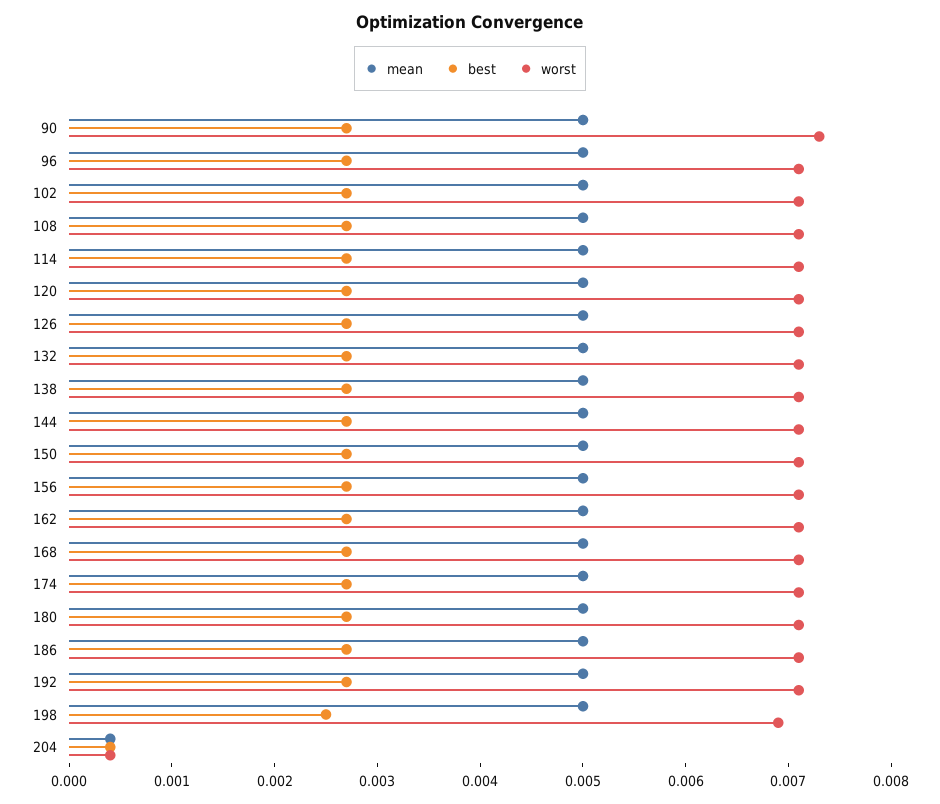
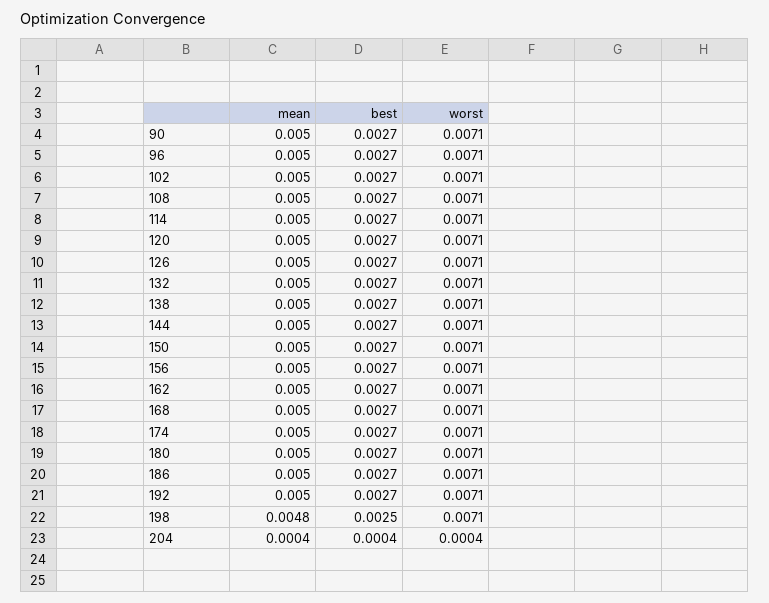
  {
    "mean": {
      "90": 0.005,
      "96": 0.005,
      "102": 0.005,
      "108": 0.005,
      "114": 0.005,
      "120": 0.005,
      "126": 0.005,
      "132": 0.005,
      "138": 0.005,
      "144": 0.005,
      "150": 0.005,
      "156": 0.005,
      "162": 0.005,
      "168": 0.005,
      "174": 0.005,
      "180": 0.005,
      "186": 0.005,
      "192": 0.005,
-     "198": 0.005,
+     "198": 0.0048,
      "204": 0.0004
    },
    "best": {
      "90": 0.0027,
      "96": 0.0027,
      "102": 0.0027,
      "108": 0.0027,
      "114": 0.0027,
      "120": 0.0027,
      "126": 0.0027,
      "132": 0.0027,
      "138": 0.0027,
      "144": 0.0027,
      "150": 0.0027,
      "156": 0.0027,
      "162": 0.0027,
      "168": 0.0027,
      "174": 0.0027,
      "180": 0.0027,
      "186": 0.0027,
      "192": 0.0027,
      "198": 0.0025,
      "204": 0.0004
    },
    "worst": {
-     "90": 0.0073,
+     "90": 0.0071,
      "96": 0.0071,
      "102": 0.0071,
      "108": 0.0071,
      "114": 0.0071,
      "120": 0.0071,
      "126": 0.0071,
      "132": 0.0071,
      "138": 0.0071,
      "144": 0.0071,
      "150": 0.0071,
      "156": 0.0071,
      "162": 0.0071,
      "168": 0.0071,
      "174": 0.0071,
      "180": 0.0071,
      "186": 0.0071,
      "192": 0.0071,
-     "198": 0.0069,
+     "198": 0.0071,
      "204": 0.0004
    }
  }

